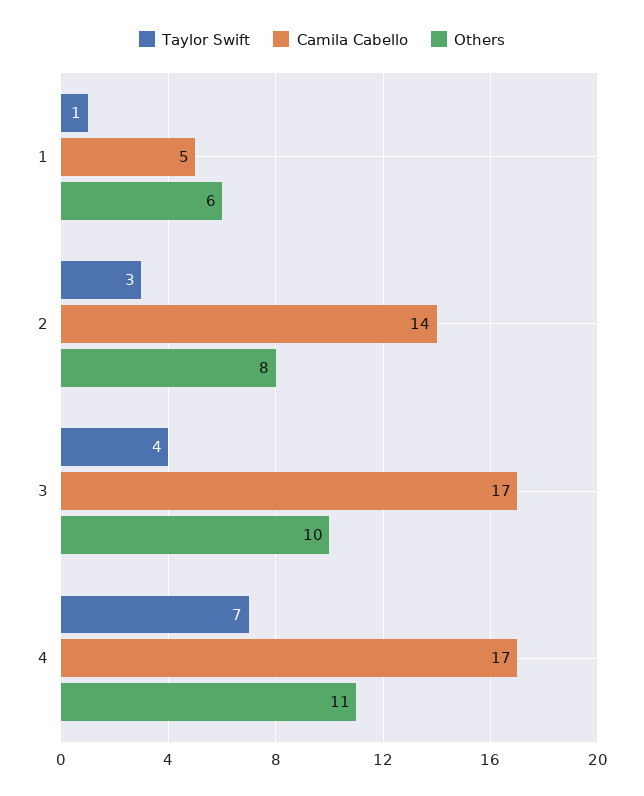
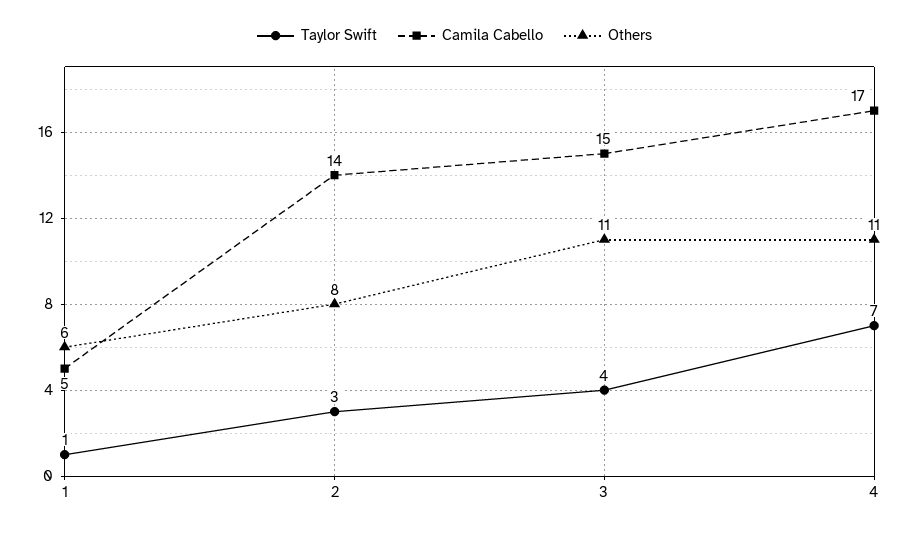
  {
    "Taylor Swift": {
      "1": 1,
      "2": 3,
      "3": 4,
      "4": 7
    },
    "Camila Cabello": {
      "1": 5,
      "2": 14,
-     "3": 17,
+     "3": 15,
      "4": 17
    },
    "Others": {
      "1": 6,
      "2": 8,
-     "3": 10,
+     "3": 11,
      "4": 11
    }
  }

